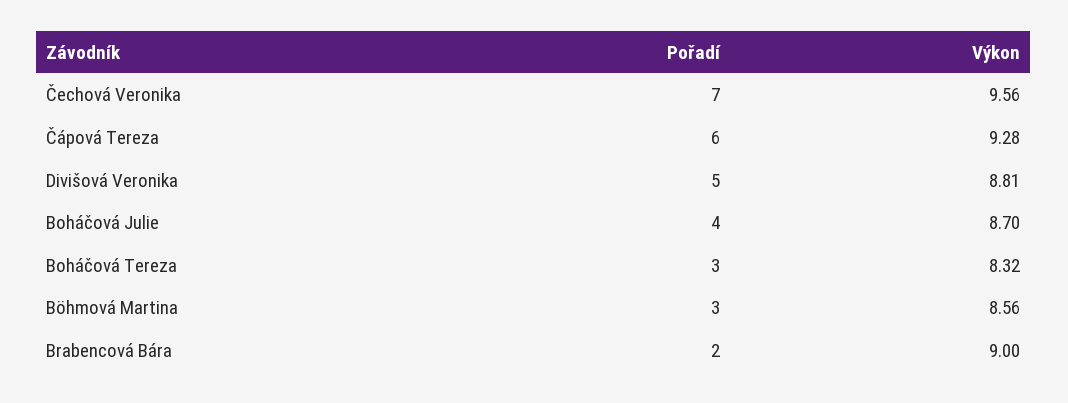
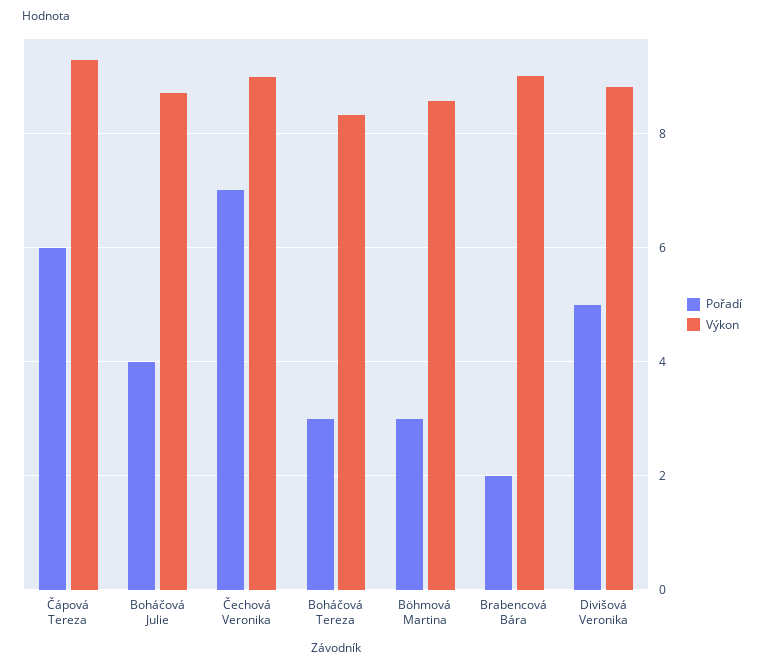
  {
    "Pořadí": {
      "Čechová Veronika": 7,
      "Čápová Tereza": 6,
      "Divišová Veronika": 5,
      "Boháčová Julie": 4,
      "Boháčová Tereza": 3,
      "Böhmová Martina": 3,
      "Brabencová Bára": 2
    },
    "Výkon": {
-     "Čechová Veronika": 9.56,
+     "Čechová Veronika": 9,
      "Čápová Tereza": 9.28,
      "Divišová Veronika": 8.81,
      "Boháčová Julie": 8.7,
      "Boháčová Tereza": 8.32,
      "Böhmová Martina": 8.56,
      "Brabencová Bára": 9
    }
  }

